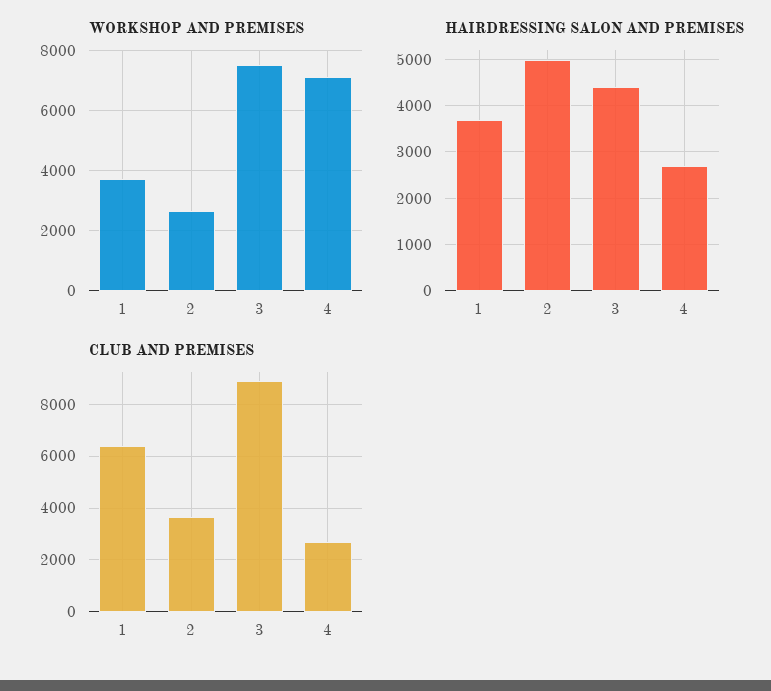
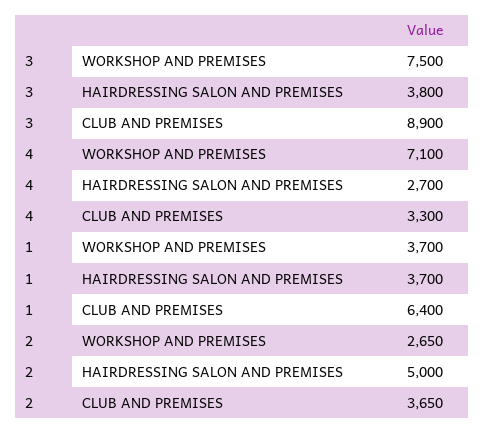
  {
    "WORKSHOP AND PREMISES": {
      "1": 3700,
      "2": 2650,
      "3": 7500,
      "4": 7100
    },
    "HAIRDRESSING SALON AND PREMISES": {
      "1": 3700,
      "2": 5000,
-     "3": 4400,
+     "3": 3800,
      "4": 2700
    },
    "CLUB AND PREMISES": {
      "1": 6400,
      "2": 3650,
      "3": 8900,
-     "4": 2750
+     "4": 3300
    }
  }

